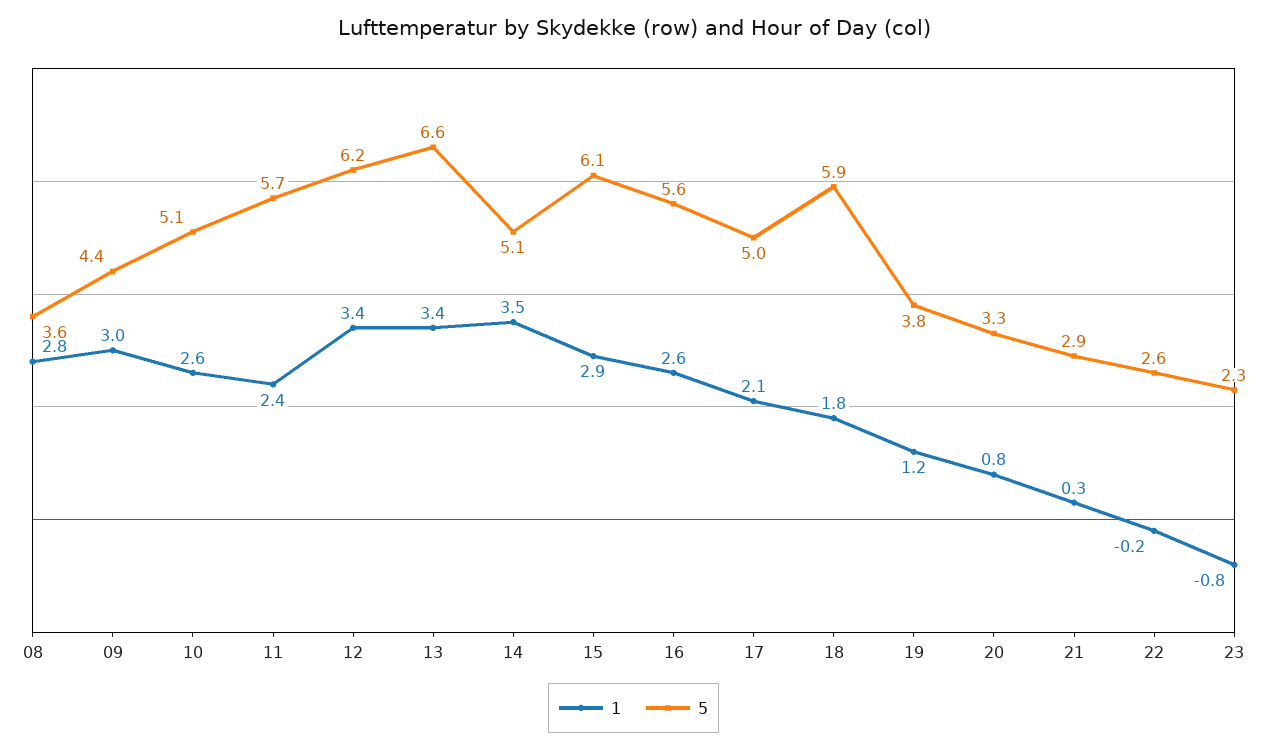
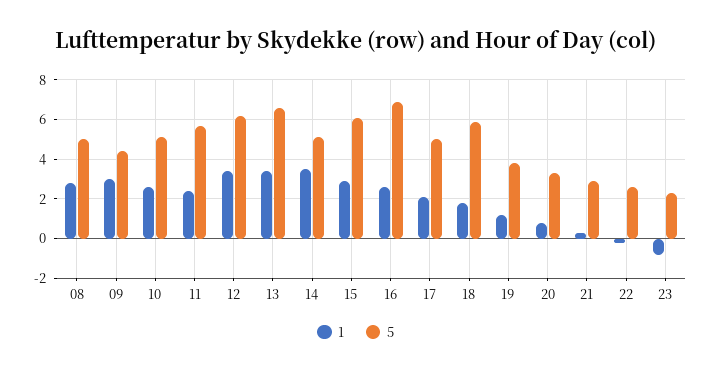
  {
    "1": {
      "08": 2.8,
      "09": 3,
      "10": 2.6,
      "11": 2.4,
      "12": 3.4,
      "13": 3.4,
      "14": 3.5,
      "15": 2.9,
      "16": 2.6,
      "17": 2.1,
      "18": 1.8,
      "19": 1.2,
      "20": 0.8,
      "21": 0.3,
      "22": -0.2,
      "23": -0.8
    },
    "5": {
-     "08": 3.6,
+     "08": 5,
      "09": 4.4,
      "10": 5.1,
      "11": 5.7,
      "12": 6.2,
      "13": 6.6,
      "14": 5.1,
      "15": 6.1,
-     "16": 5.6,
+     "16": 7,
      "17": 5,
      "18": 5.9,
      "19": 3.8,
      "20": 3.3,
      "21": 2.9,
      "22": 2.6,
      "23": 2.3
    }
  }

